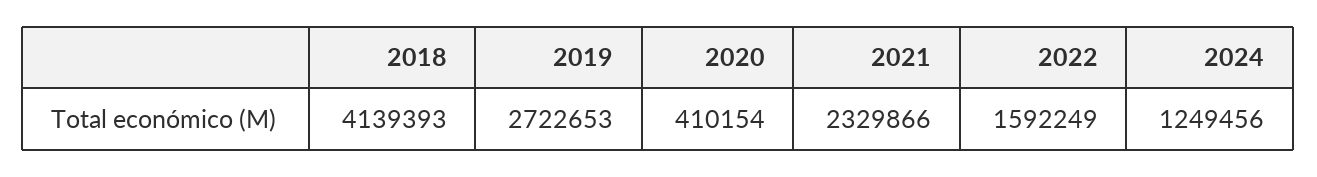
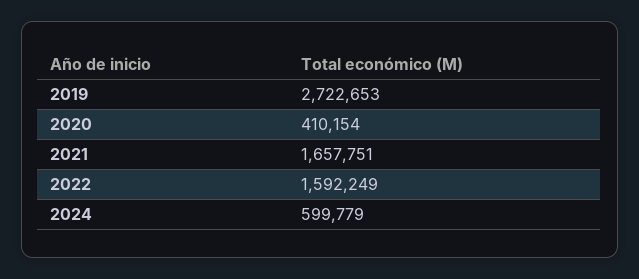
  {
-   "2018": 4139393,
    "2019": 2722653,
    "2020": 410154,
-   "2021": 2329866,
+   "2021": 1657751,
    "2022": 1592249,
-   "2024": 1249456
+   "2024": 599779
  }

